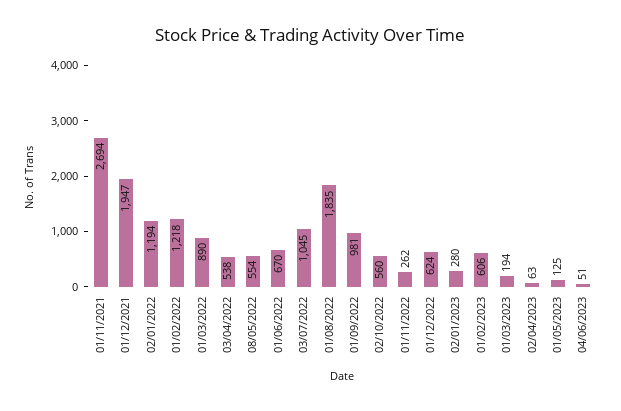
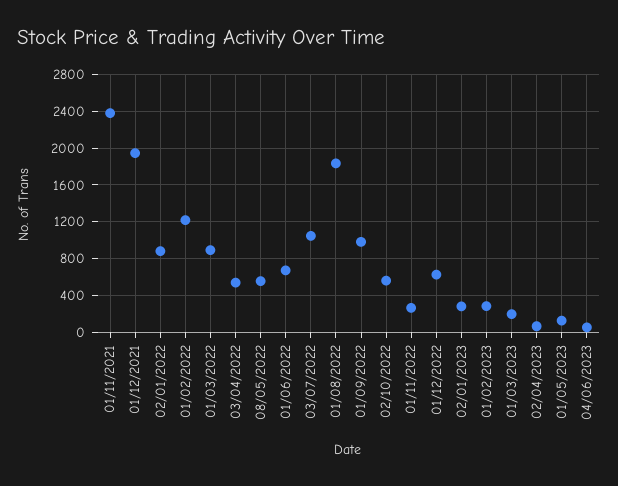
  {
-   "01/11/2021": 2694,
+   "01/11/2021": 2400,
    "01/12/2021": 1947,
-   "02/01/2022": 1194,
+   "02/01/2022": 900,
    "01/02/2022": 1218,
    "01/03/2022": 890,
    "03/04/2022": 538,
    "08/05/2022": 554,
    "01/06/2022": 670,
    "03/07/2022": 1045,
    "01/08/2022": 1835,
    "01/09/2022": 981,
    "02/10/2022": 560,
    "01/11/2022": 262,
    "01/12/2022": 624,
    "02/01/2023": 280,
-   "01/02/2023": 606,
+   "01/02/2023": 300,
    "01/03/2023": 194,
    "02/04/2023": 63,
    "01/05/2023": 125,
    "04/06/2023": 51
  }

